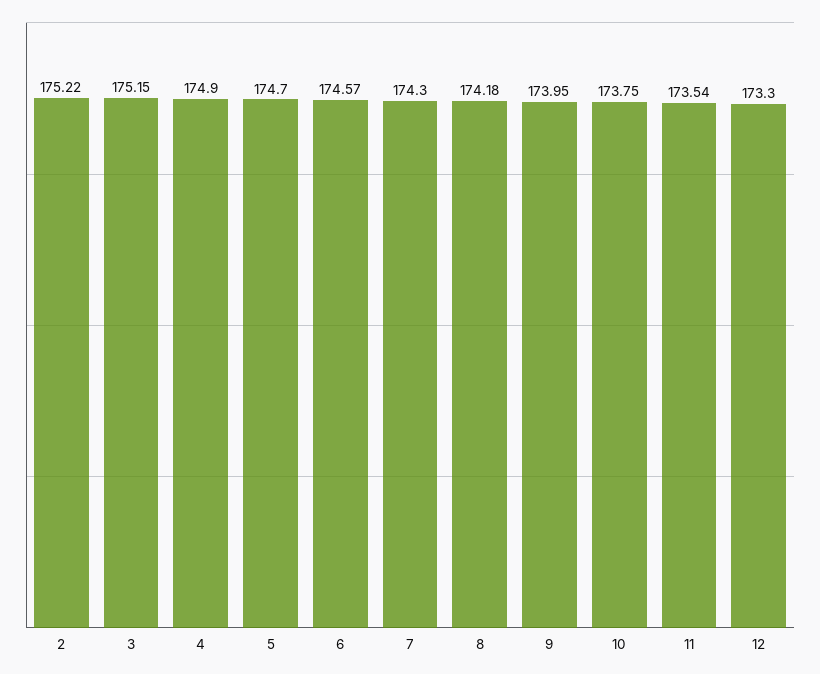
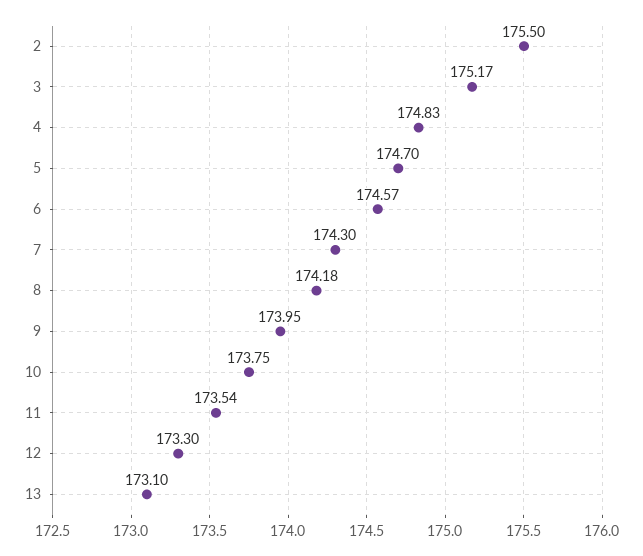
  {
-   "2": 175.22,
+   "2": 175.5,
-   "3": 175.15,
+   "3": 175.17,
-   "4": 174.9,
+   "4": 174.83,
    "5": 174.7,
    "6": 174.57,
    "7": 174.3,
    "8": 174.18,
    "9": 173.95,
    "10": 173.75,
    "11": 173.54,
-   "12": 173.3
+   "12": 173.3,
+   "13": 173.1
  }

